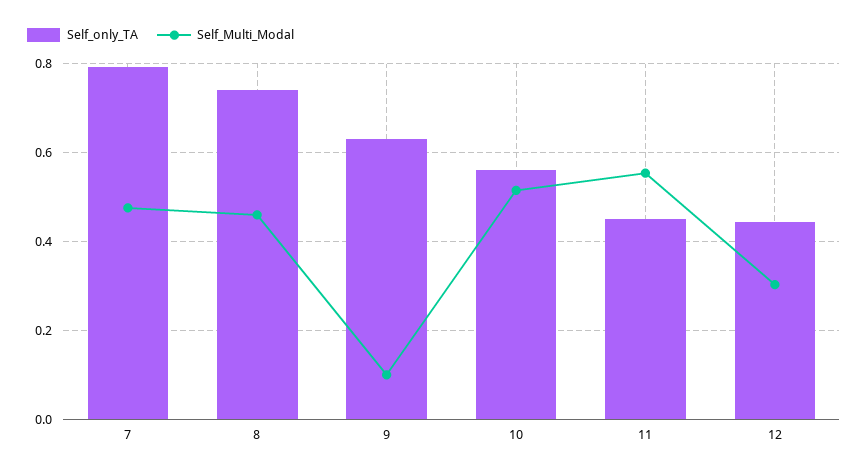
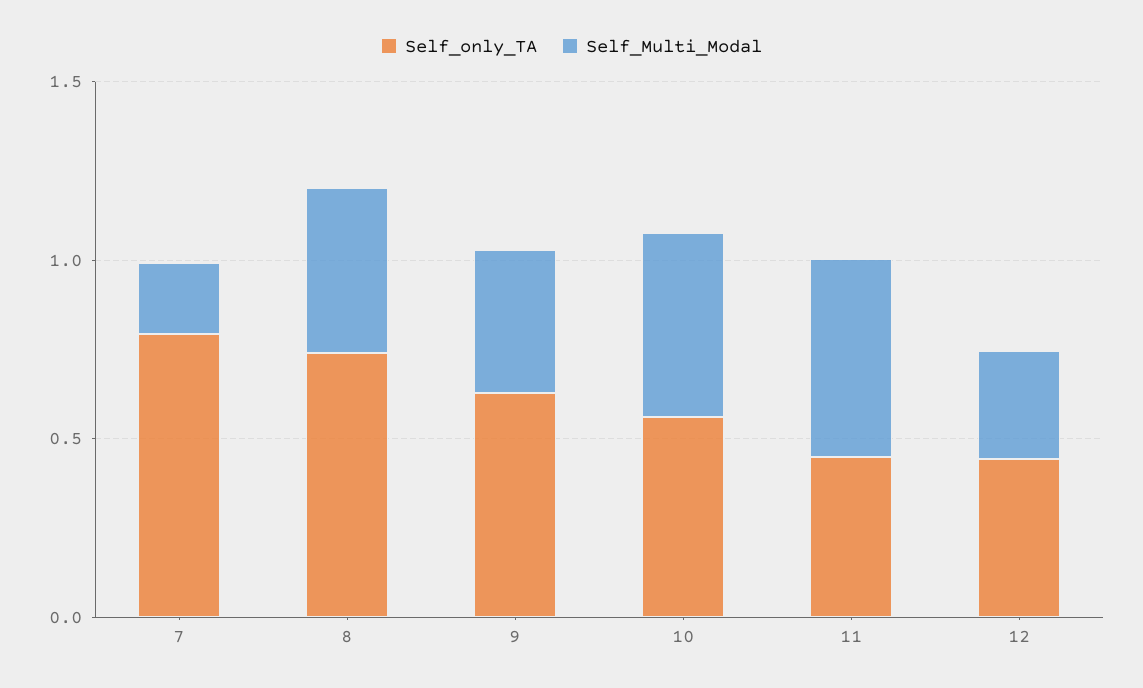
  {
    "Self_only_TA": {
      "7": 0.8,
      "8": 0.74,
      "9": 0.62,
      "10": 0.56,
      "11": 0.46,
      "12": 0.44
    },
    "Self_Multi_Modal": {
-     "7": 0.48,
+     "7": 0.2,
      "8": 0.46,
-     "9": 0.1,
+     "9": 0.4,
      "10": 0.52,
      "11": 0.56,
      "12": 0.3
    }
  }

